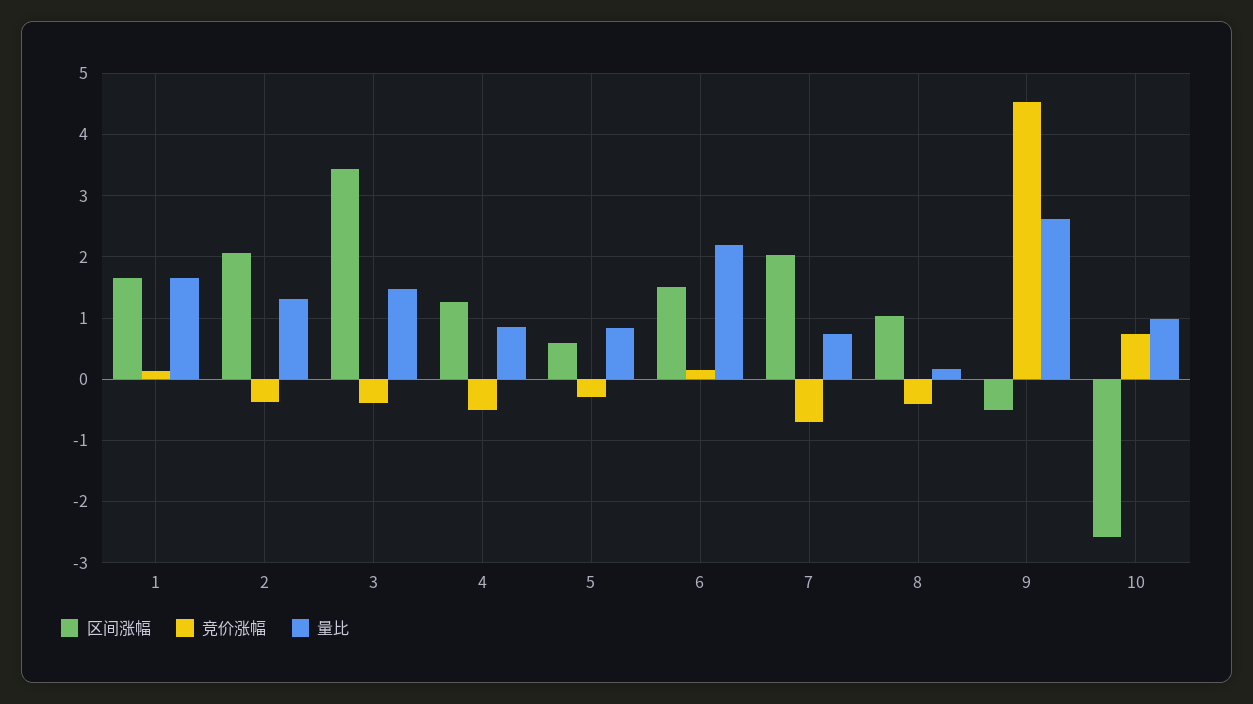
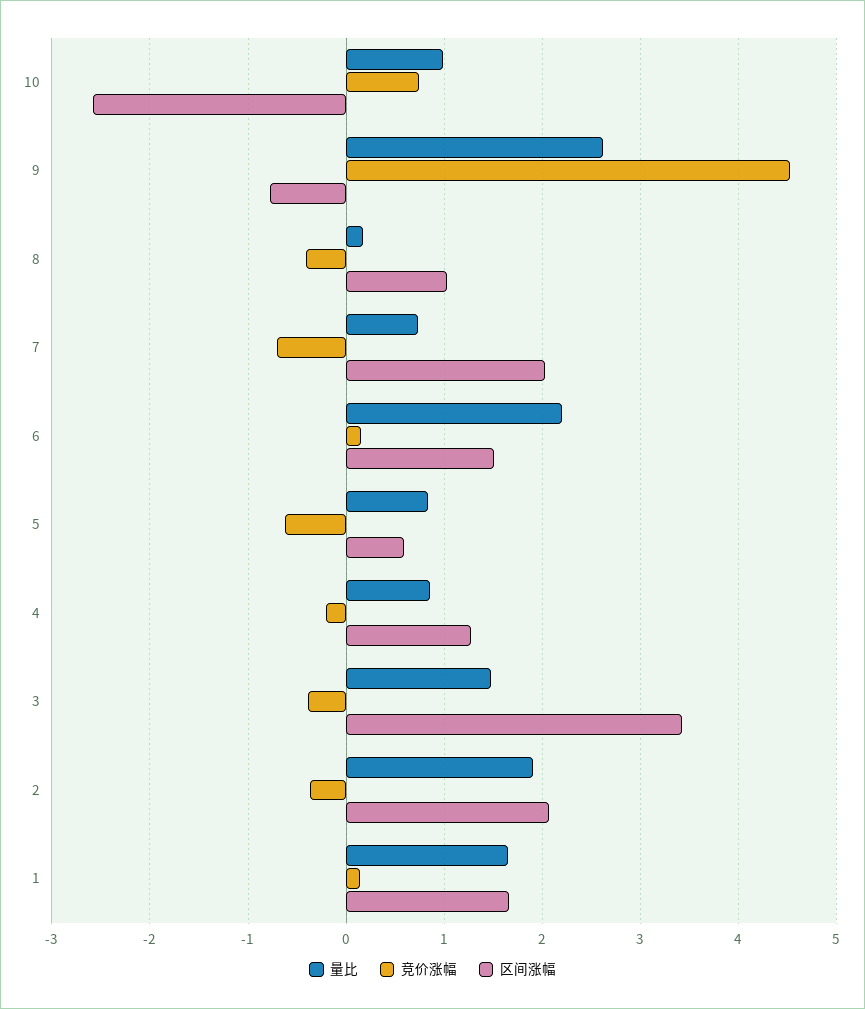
  {
    "区间涨幅": {
      "1": 1.7,
      "2": 2.1,
      "3": 3.4,
      "4": 1.3,
      "5": 0.6,
      "6": 1.5,
      "7": 2,
      "8": 1,
-     "9": -0.5,
+     "9": -0.8,
      "10": -2.6
    },
    "竞价涨幅": {
      "1": 0.1,
      "2": -0.4,
      "3": -0.4,
-     "4": -0.5,
+     "4": -0.2,
-     "5": -0.3,
+     "5": -0.6,
      "6": 0.2,
      "7": -0.7,
      "8": -0.4,
      "9": 4.5,
      "10": 0.7
    },
    "量比": {
      "1": 1.7,
-     "2": 1.3,
+     "2": 1.9,
      "3": 1.5,
      "4": 0.9,
      "5": 0.8,
      "6": 2.2,
      "7": 0.7,
      "8": 0.2,
      "9": 2.6,
      "10": 1
    }
  }

